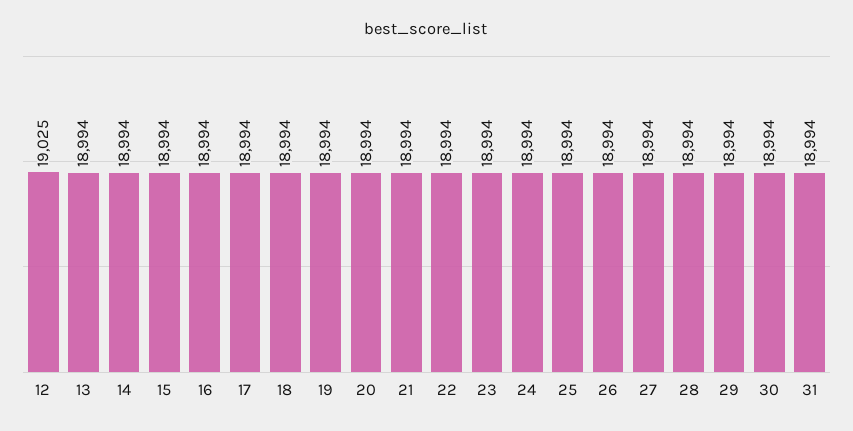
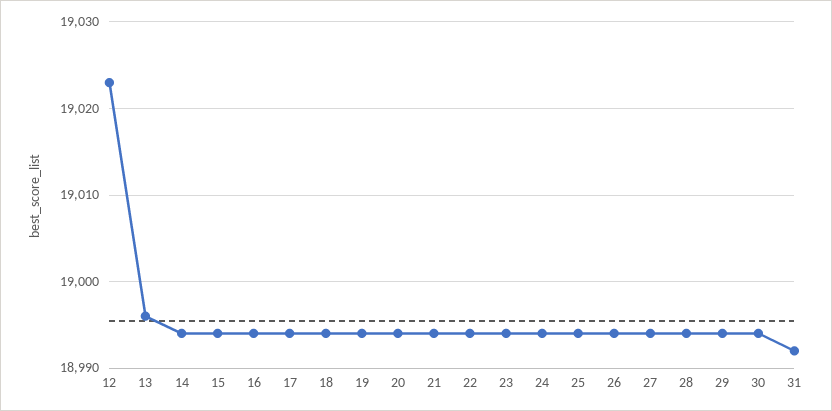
  {
-   "12": 19025,
+   "12": 19023,
-   "13": 18994,
+   "13": 18996,
    "14": 18994,
    "15": 18994,
    "16": 18994,
    "17": 18994,
    "18": 18994,
    "19": 18994,
    "20": 18994,
    "21": 18994,
    "22": 18994,
    "23": 18994,
    "24": 18994,
    "25": 18994,
    "26": 18994,
    "27": 18994,
    "28": 18994,
    "29": 18994,
    "30": 18994,
-   "31": 18994
+   "31": 18992
  }

